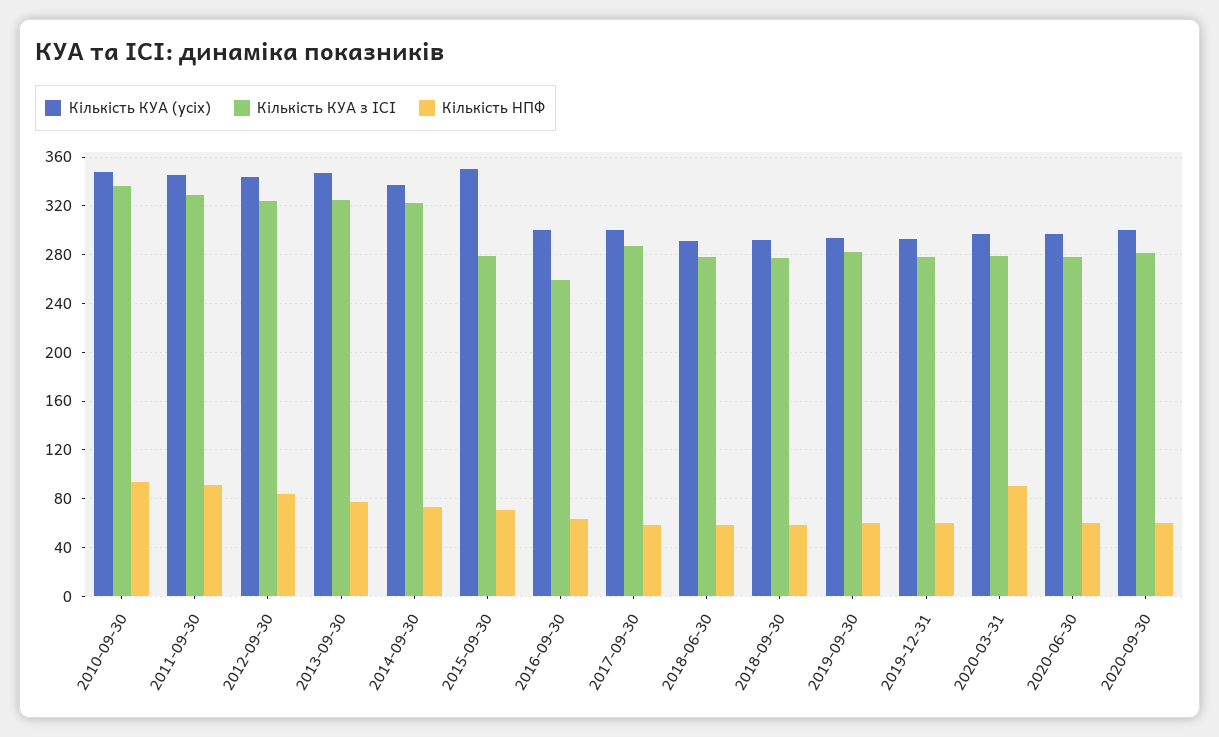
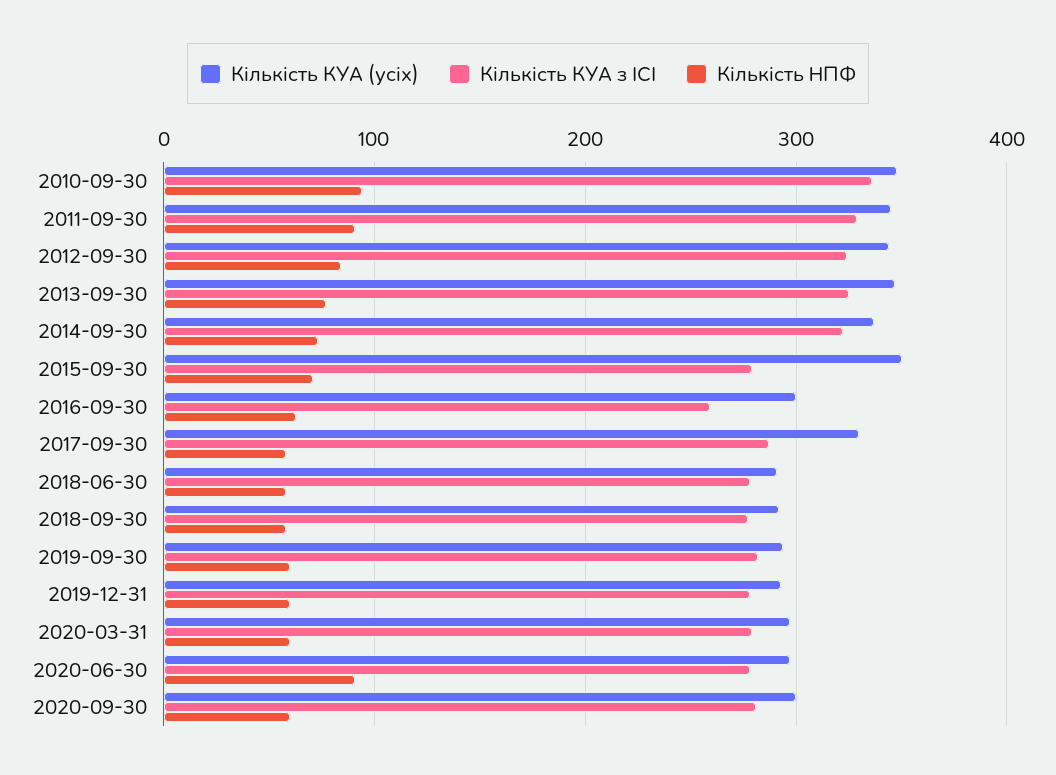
  {
    "Кількість КУА (усіх)": {
      "2010-09-30": 350,
      "2011-09-30": 345,
      "2012-09-30": 345,
      "2013-09-30": 345,
      "2014-09-30": 335,
      "2015-09-30": 350,
      "2016-09-30": 300,
-     "2017-09-30": 300,
+     "2017-09-30": 330,
      "2018-06-30": 290,
      "2018-09-30": 290,
      "2019-09-30": 295,
      "2019-12-31": 295,
      "2020-03-31": 295,
      "2020-06-30": 295,
      "2020-09-30": 300
    },
    "Кількість КУА з ІСІ": {
      "2010-09-30": 335,
      "2011-09-30": 330,
      "2012-09-30": 325,
      "2013-09-30": 325,
      "2014-09-30": 320,
      "2015-09-30": 280,
      "2016-09-30": 260,
      "2017-09-30": 285,
      "2018-06-30": 280,
      "2018-09-30": 275,
      "2019-09-30": 280,
      "2019-12-31": 280,
      "2020-03-31": 280,
      "2020-06-30": 280,
      "2020-09-30": 280
    },
    "Кількість НПФ": {
      "2010-09-30": 95,
      "2011-09-30": 90,
      "2012-09-30": 85,
      "2013-09-30": 75,
      "2014-09-30": 75,
      "2015-09-30": 70,
      "2016-09-30": 65,
      "2017-09-30": 60,
      "2018-06-30": 60,
      "2018-09-30": 60,
      "2019-09-30": 60,
      "2019-12-31": 60,
-     "2020-03-31": 90,
+     "2020-03-31": 60,
-     "2020-06-30": 60,
+     "2020-06-30": 90,
      "2020-09-30": 60
    }
  }

